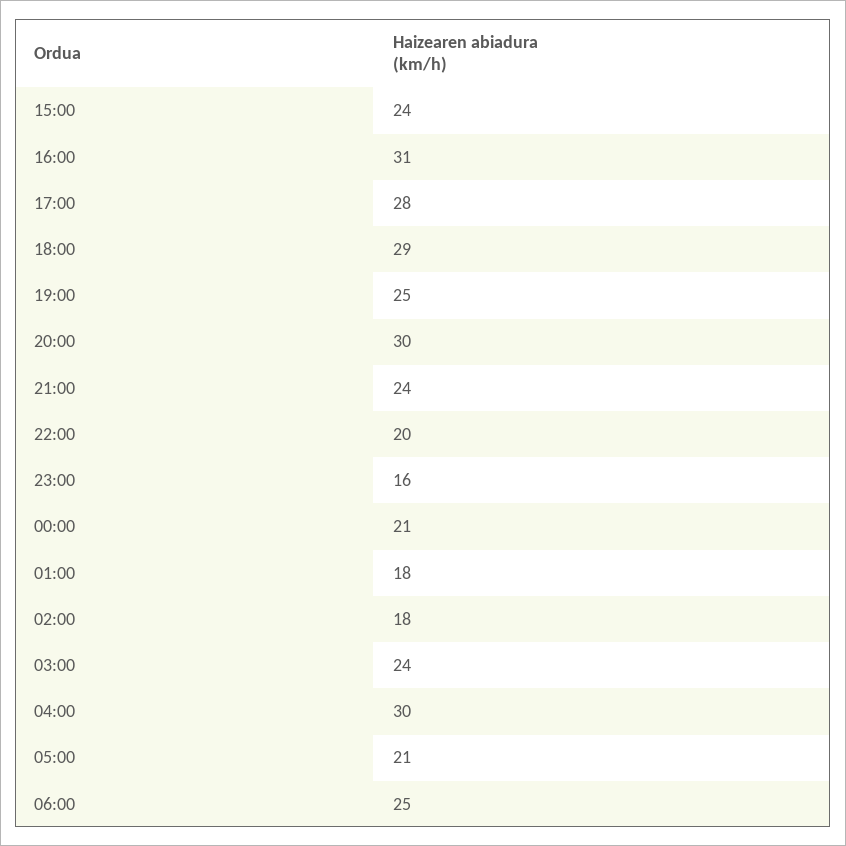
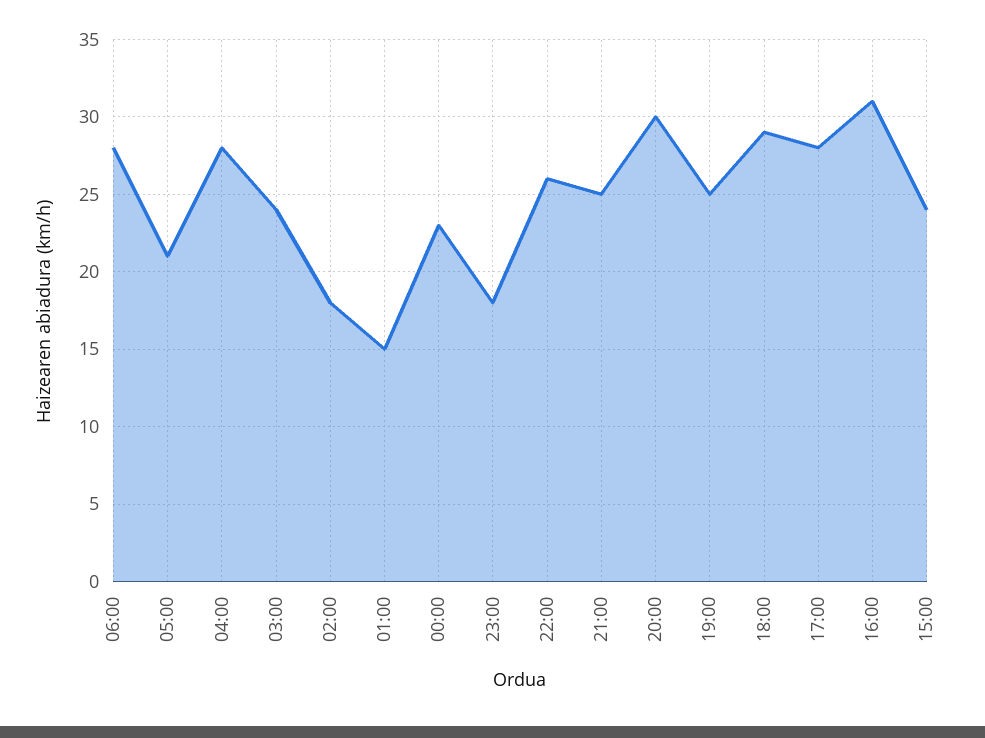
  {
    "15:00": 24,
    "16:00": 31,
    "17:00": 28,
    "18:00": 29,
    "19:00": 25,
    "20:00": 30,
-   "21:00": 24,
+   "21:00": 25,
-   "22:00": 20,
+   "22:00": 26,
-   "23:00": 16,
+   "23:00": 18,
-   "00:00": 21,
+   "00:00": 23,
-   "01:00": 18,
+   "01:00": 15,
    "02:00": 18,
    "03:00": 24,
-   "04:00": 30,
+   "04:00": 28,
    "05:00": 21,
-   "06:00": 25
+   "06:00": 28
  }

